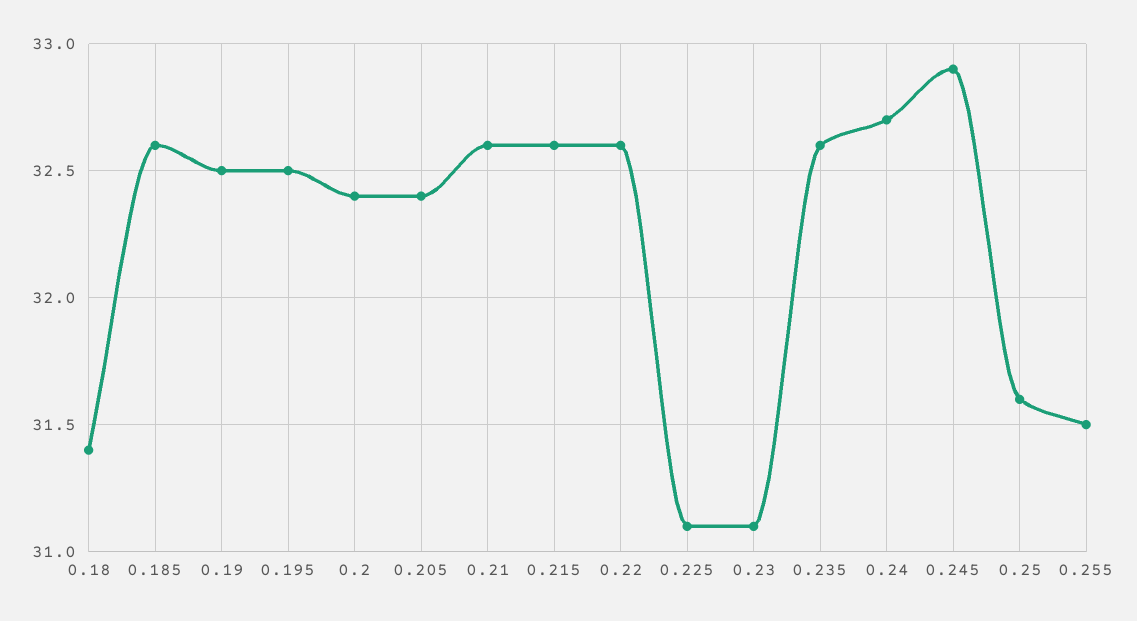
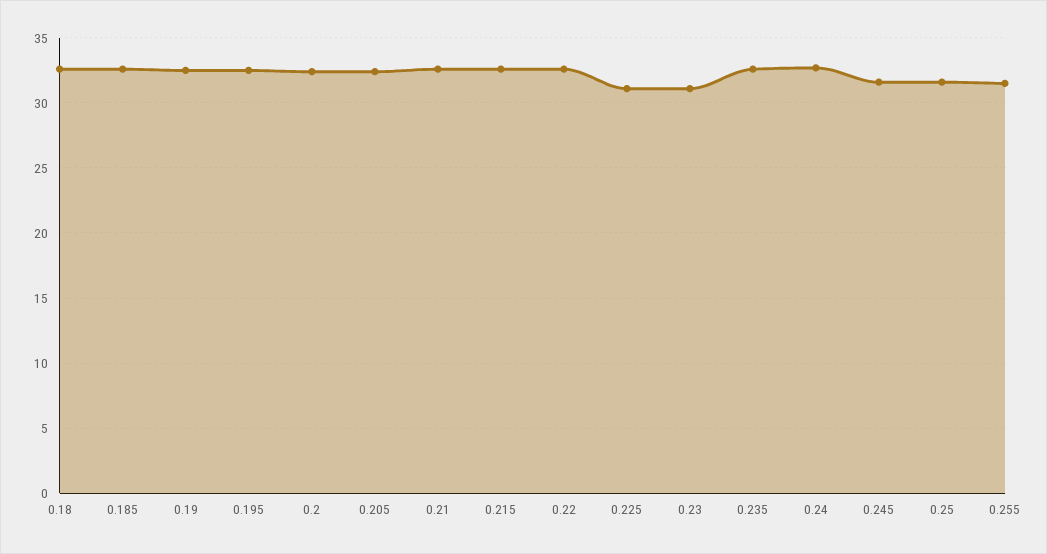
  {
-   "0.18": 31.4,
+   "0.18": 32.5,
    "0.185": 32.6,
    "0.19": 32.5,
    "0.195": 32.5,
    "0.2": 32.4,
    "0.205": 32.4,
    "0.21": 32.6,
    "0.215": 32.6,
    "0.22": 32.6,
    "0.225": 31.1,
    "0.23": 31.1,
    "0.235": 32.6,
    "0.24": 32.7,
-   "0.245": 32.9,
+   "0.245": 31.5,
    "0.25": 31.6,
    "0.255": 31.5
  }

